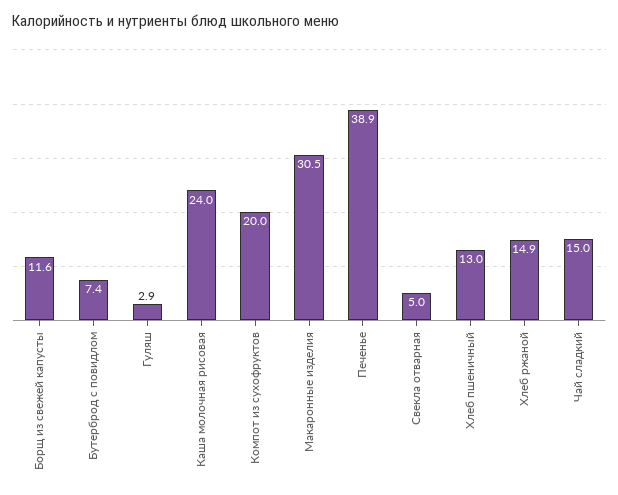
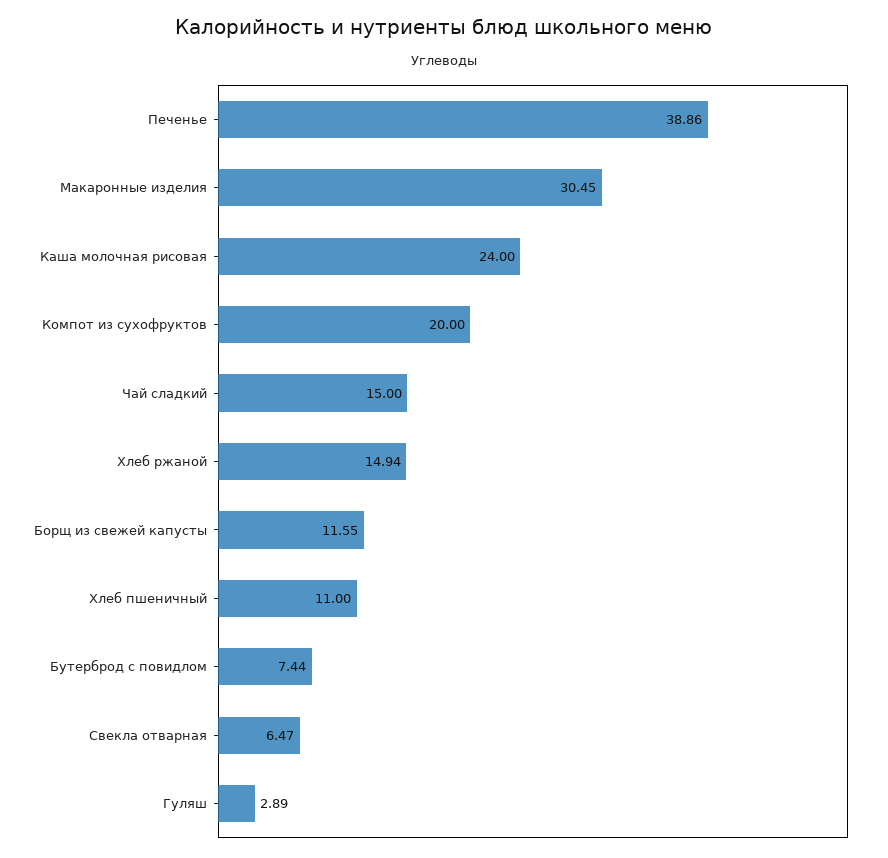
  {
    "Борщ из свежей капусты": 11.55,
    "Бутерброд с повидлом": 7.44,
    "Гуляш": 2.89,
    "Каша молочная рисовая": 24,
    "Компот из сухофруктов": 20,
    "Макаронные изделия": 30.45,
    "Печенье": 38.86,
-   "Свекла отварная": 5,
+   "Свекла отварная": 6.47,
-   "Хлеб пшеничный": 13,
+   "Хлеб пшеничный": 11,
    "Хлеб ржаной": 14.94,
    "Чай сладкий": 15
  }

